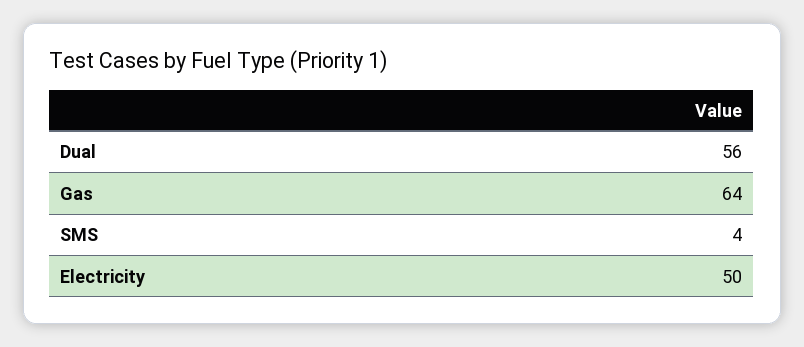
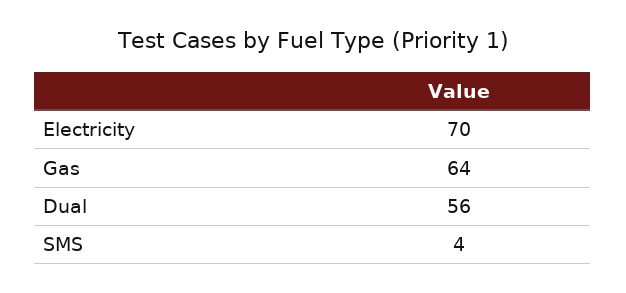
  {
    "Dual": 56,
    "Gas": 64,
    "SMS": 4,
-   "Electricity": 50
+   "Electricity": 70
  }

